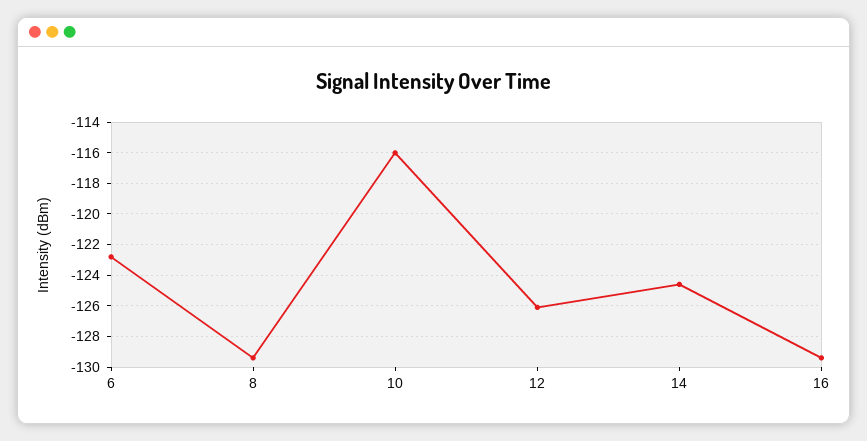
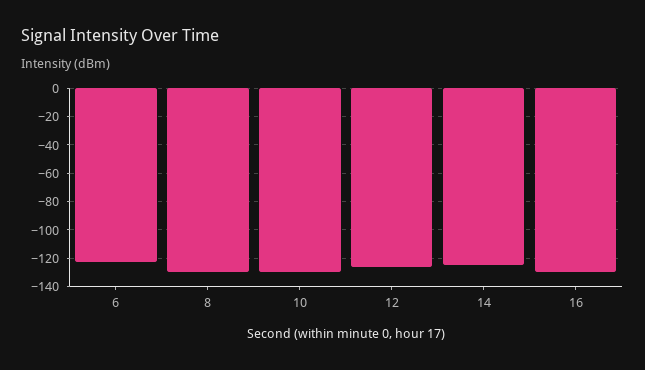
  {
    "6": -123,
    "8": -129.5,
-   "10": -116,
+   "10": -130,
    "12": -126,
    "14": -124.5,
    "16": -129.5
  }

